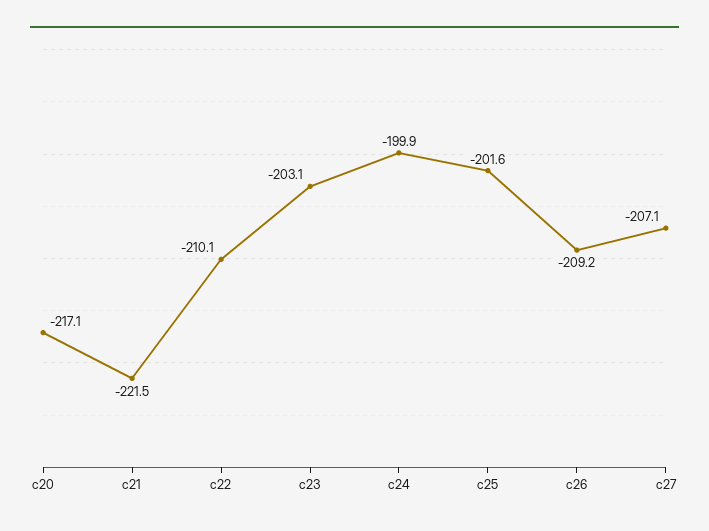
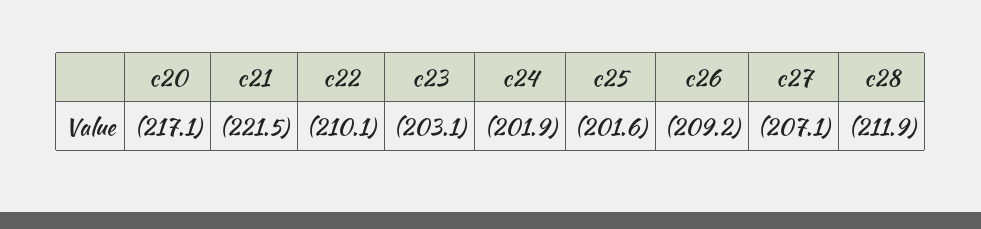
  {
    "c20": -217.1,
    "c21": -221.5,
    "c22": -210.1,
    "c23": -203.1,
-   "c24": -199.9,
+   "c24": -201.9,
    "c25": -201.6,
    "c26": -209.2,
-   "c27": -207.1
+   "c27": -207.1,
+   "c28": -211.9
  }

